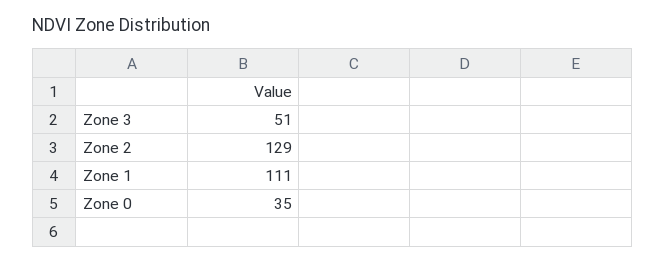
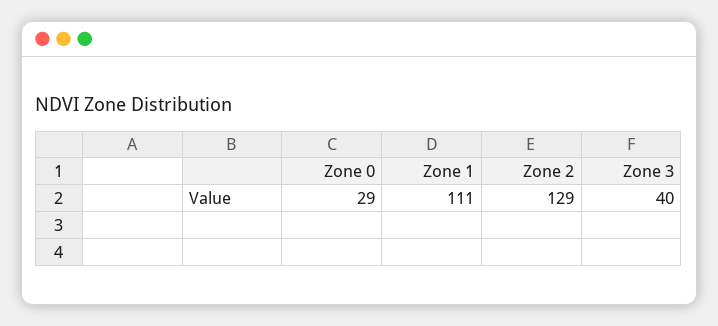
  {
-   "Zone 3": 51,
+   "Zone 3": 40,
    "Zone 2": 129,
    "Zone 1": 111,
-   "Zone 0": 35
+   "Zone 0": 29
  }

